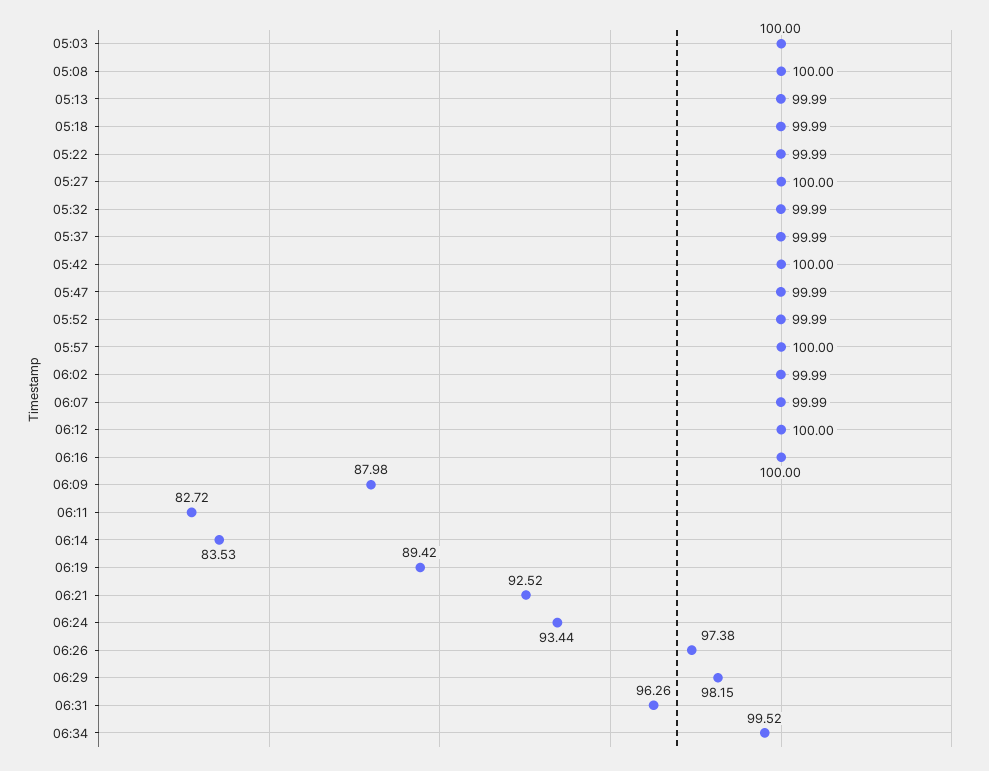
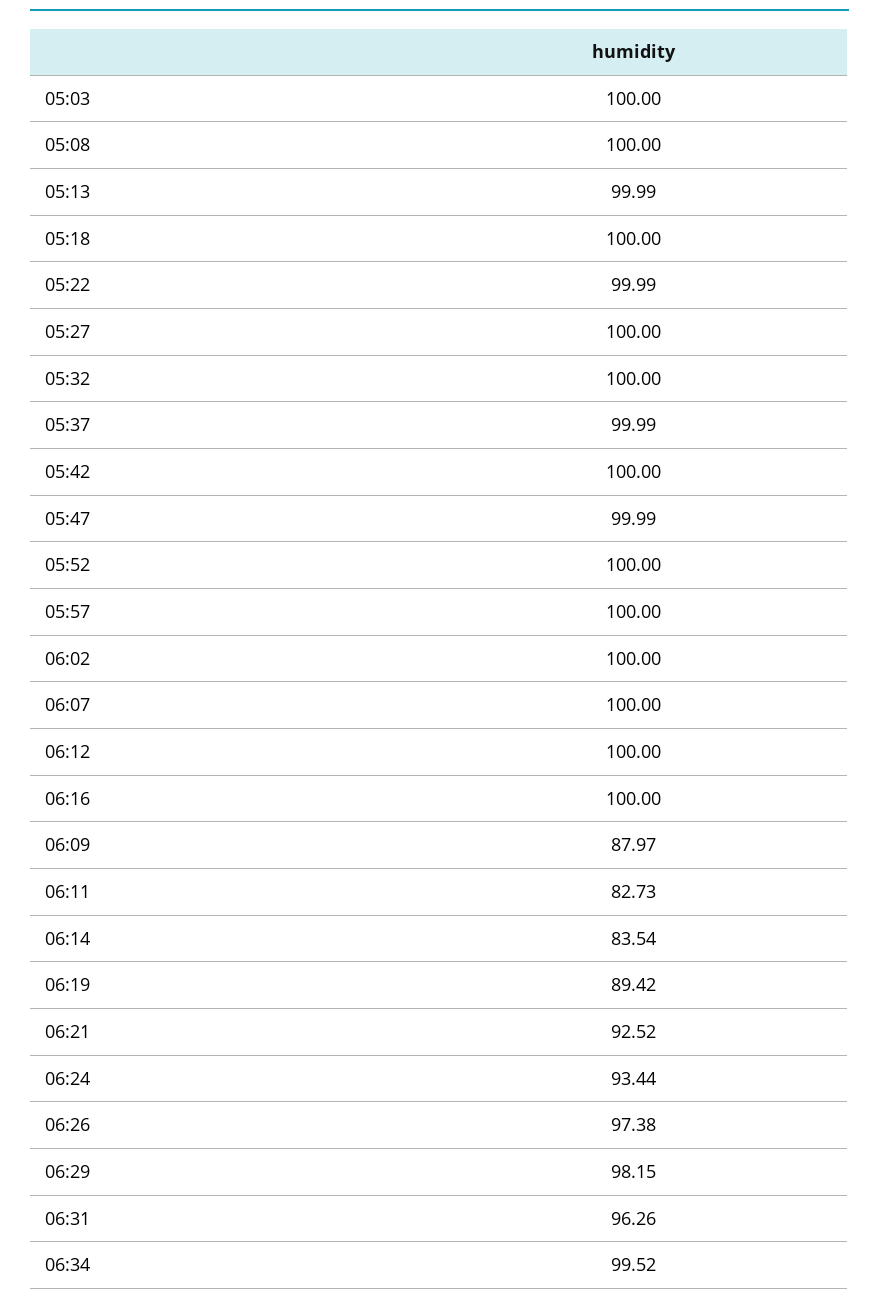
  {
    "05:03": 100,
    "05:08": 100,
    "05:13": 99.99,
-   "05:18": 99.99,
+   "05:18": 100,
    "05:22": 99.99,
    "05:27": 100,
-   "05:32": 99.99,
+   "05:32": 100,
    "05:37": 99.99,
    "05:42": 100,
    "05:47": 99.99,
-   "05:52": 99.99,
+   "05:52": 100,
    "05:57": 100,
-   "06:02": 99.99,
+   "06:02": 100,
-   "06:07": 99.99,
+   "06:07": 100,
    "06:12": 100,
    "06:16": 100,
-   "06:09": 87.98,
+   "06:09": 87.97,
-   "06:11": 82.72,
+   "06:11": 82.73,
-   "06:14": 83.53,
+   "06:14": 83.54,
    "06:19": 89.42,
    "06:21": 92.52,
    "06:24": 93.44,
    "06:26": 97.38,
    "06:29": 98.15,
    "06:31": 96.26,
    "06:34": 99.52
  }

